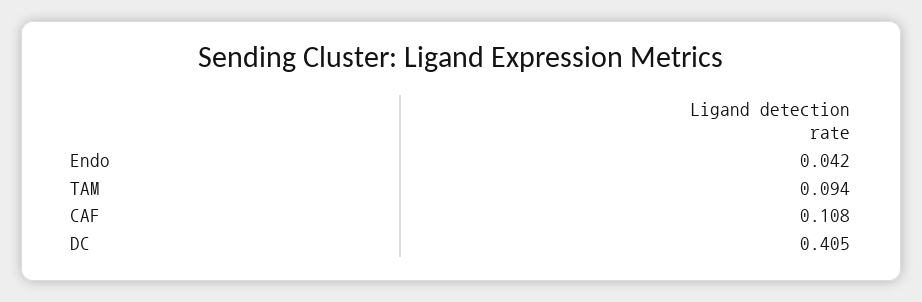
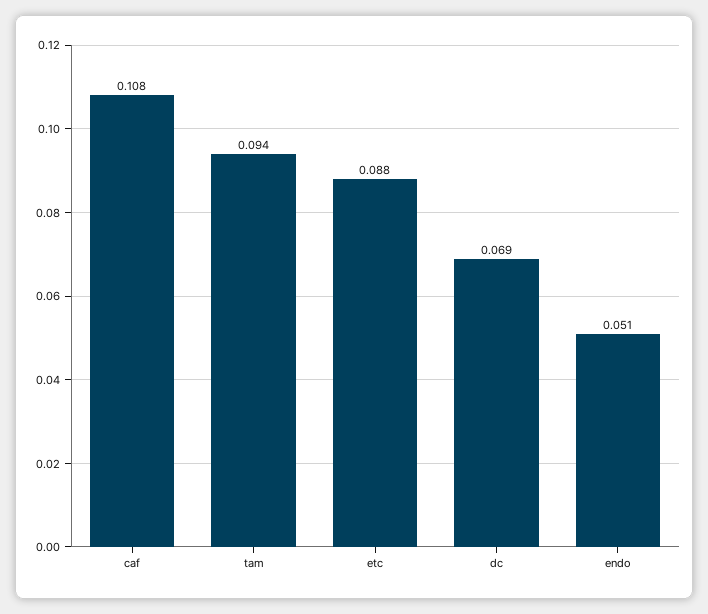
  {
-   "Endo": 0.042,
+   "Endo": 0.051,
    "TAM": 0.094,
    "CAF": 0.108,
-   "DC": 0.405
+   "DC": 0.069,
+   "etc": 0.088
  }

